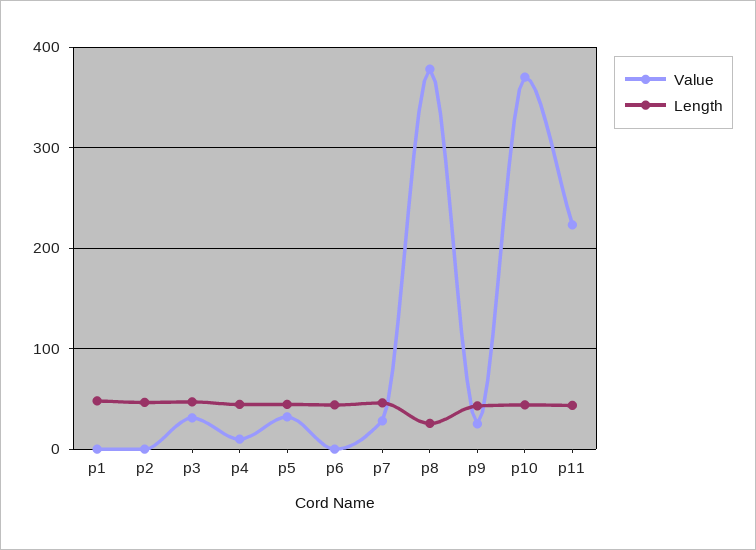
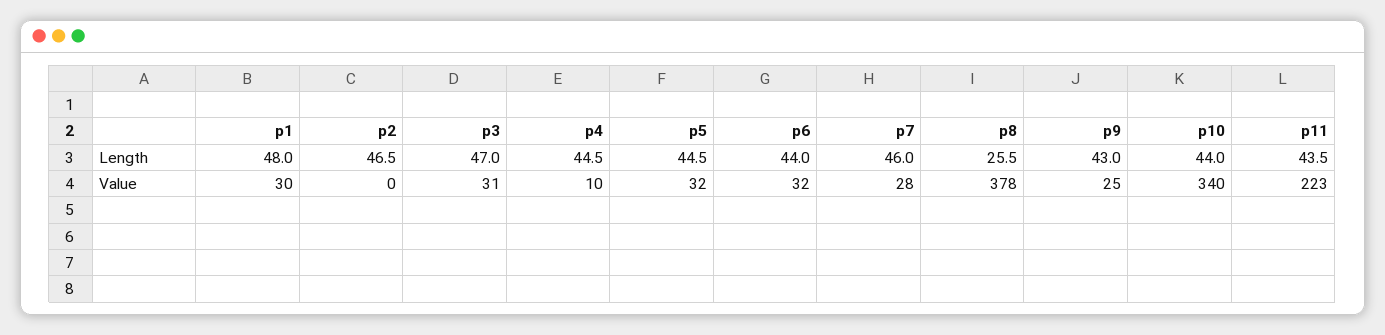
  {
    "Value": {
-     "p1": 0,
+     "p1": 30,
      "p2": 0,
      "p3": 31,
      "p4": 10,
      "p5": 32,
-     "p6": 0,
+     "p6": 32,
      "p7": 28,
      "p8": 378,
      "p9": 25,
-     "p10": 370,
+     "p10": 340,
      "p11": 223
    },
    "Length": {
      "p1": 48,
      "p2": 46.5,
      "p3": 47,
      "p4": 44.5,
      "p5": 44.5,
      "p6": 44,
      "p7": 46,
      "p8": 25.5,
      "p9": 43,
      "p10": 44,
      "p11": 43.5
    }
  }

